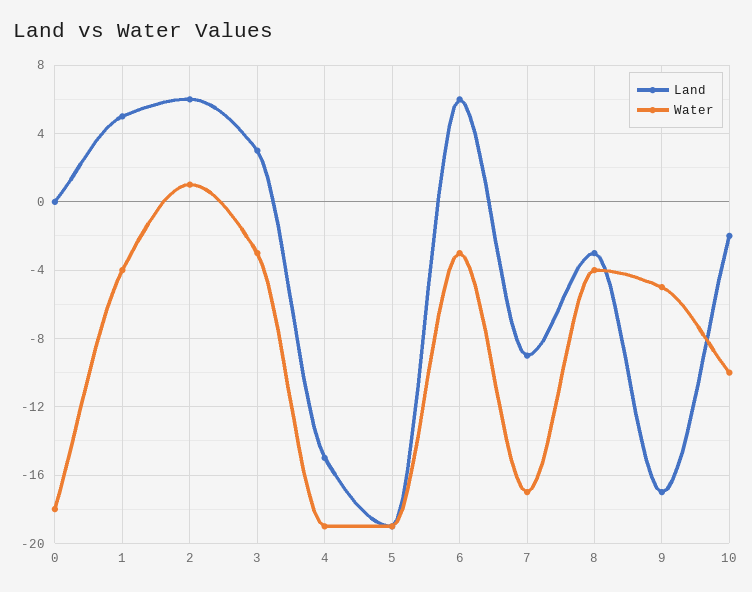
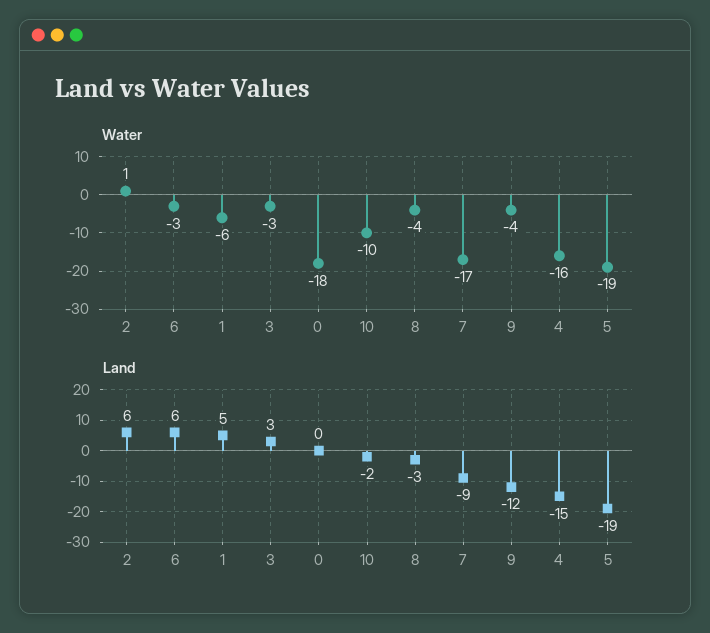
  {
    "Land": {
      "0": 0,
      "1": 5,
      "2": 6,
      "3": 3,
      "4": -15,
      "5": -19,
      "6": 6,
      "7": -9,
      "8": -3,
-     "9": -17,
+     "9": -12,
      "10": -2
    },
    "Water": {
      "0": -18,
-     "1": -4,
+     "1": -6,
      "2": 1,
      "3": -3,
-     "4": -19,
+     "4": -16,
      "5": -19,
      "6": -3,
      "7": -17,
      "8": -4,
-     "9": -5,
+     "9": -4,
      "10": -10
    }
  }

